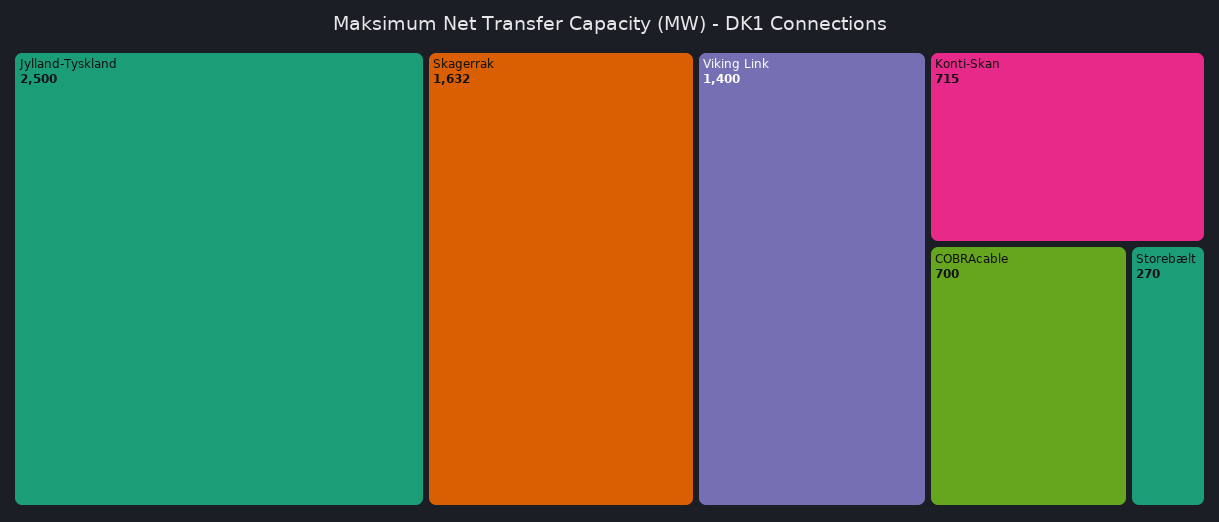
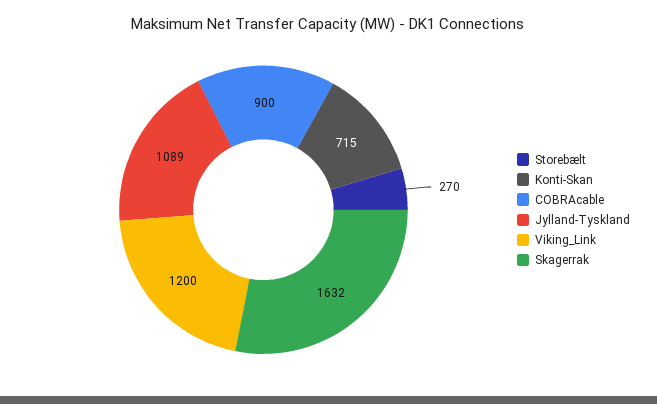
  {
-   "Jylland-Tyskland": 2500,
+   "Jylland-Tyskland": 1089,
    "Skagerrak": 1632,
-   "Viking Link": 1400,
+   "Viking Link": 1200,
    "Konti-Skan": 715,
-   "COBRAcable": 700,
+   "COBRAcable": 900,
    "Storebælt": 270
  }

